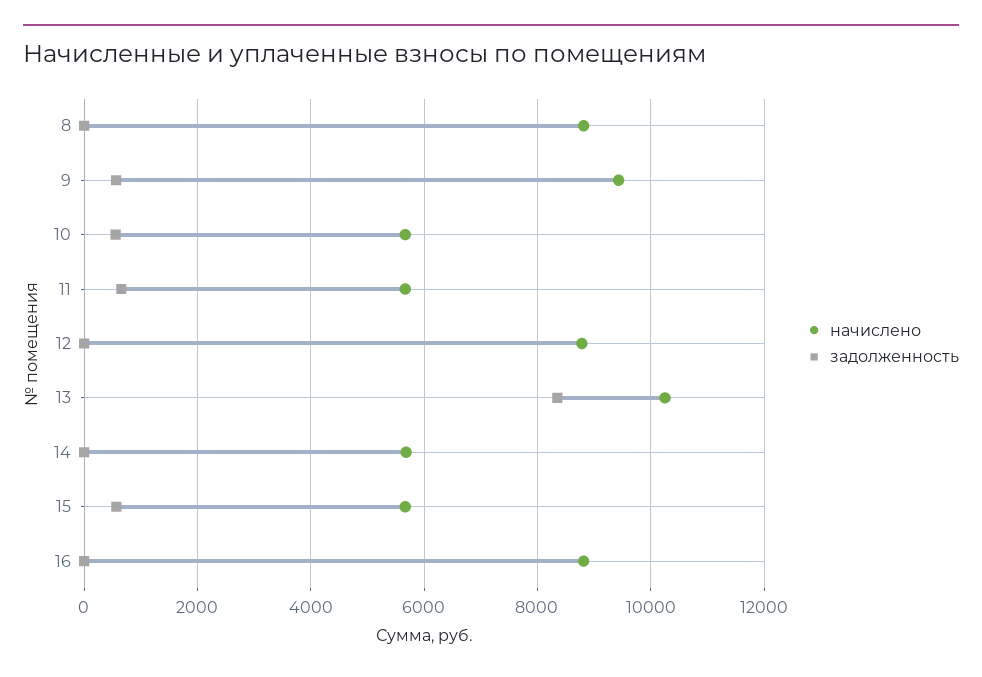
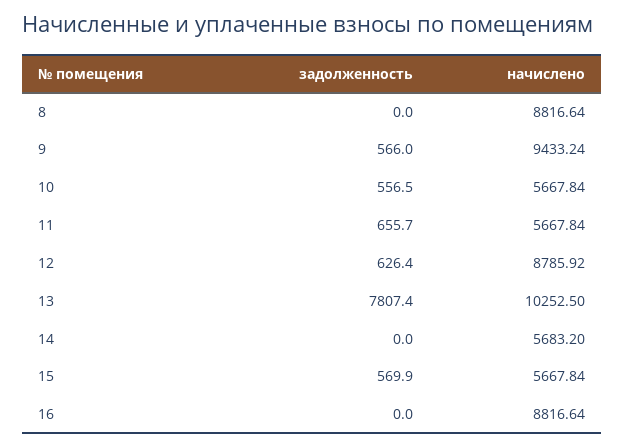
  {
    "начислено": {
      "8": 8816.64,
      "9": 9433.24,
      "10": 5667.84,
      "11": 5667.84,
      "12": 8785.92,
      "13": 10252.5,
      "14": 5683.2,
      "15": 5667.84,
      "16": 8816.64
    },
    "задолженность": {
      "8": 0,
      "9": 566,
      "10": 556.5,
      "11": 655.7,
-     "12": 0,
+     "12": 626.4,
-     "13": 8400,
+     "13": 7807.4,
      "14": 0,
      "15": 569.9,
      "16": 0
    }
  }

